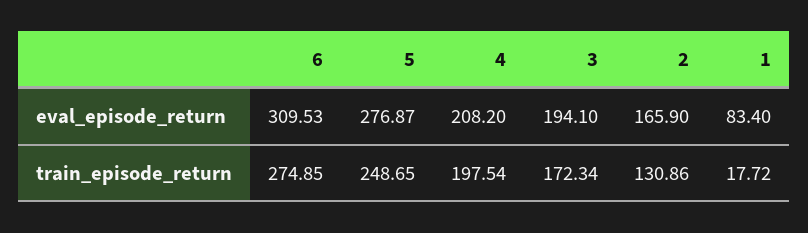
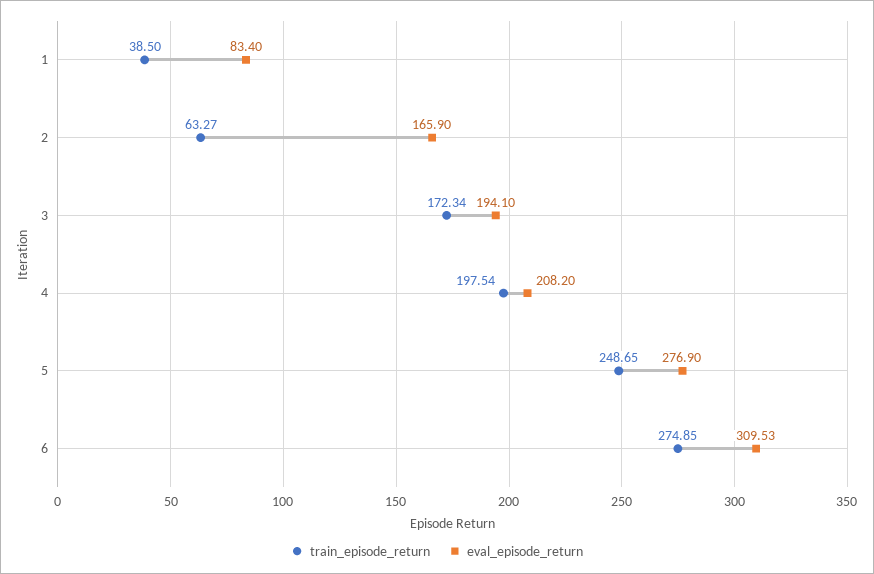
  {
    "eval_episode_return": {
      "6": 309.53,
-     "5": 276.87,
+     "5": 276.9,
      "4": 208.2,
      "3": 194.1,
      "2": 165.9,
      "1": 83.4
    },
    "train_episode_return": {
      "6": 274.85,
      "5": 248.65,
      "4": 197.54,
      "3": 172.34,
-     "2": 130.86,
+     "2": 63.27,
-     "1": 17.72
+     "1": 38.5
    }
  }

